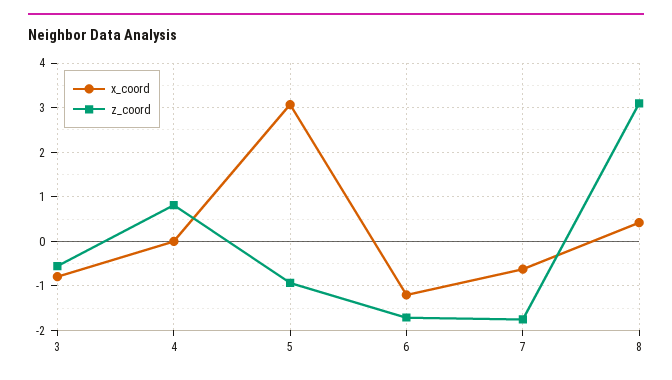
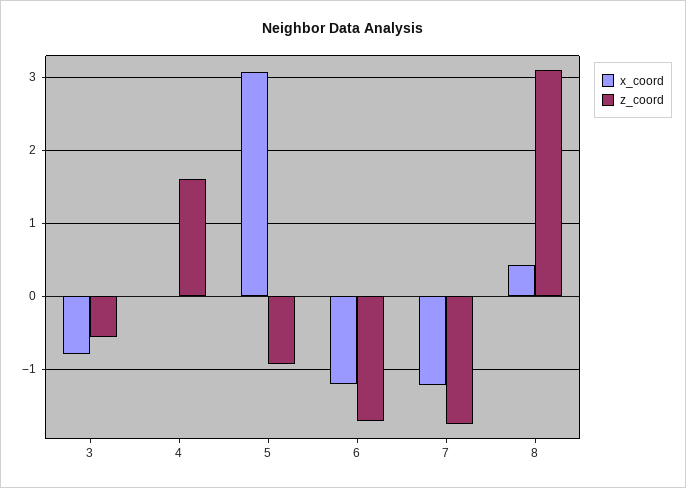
  {
    "x_coord": {
      "3": -0.8,
      "4": 0,
      "5": 3.1,
      "6": -1.2,
-     "7": -0.6,
+     "7": -1.2,
      "8": 0.4
    },
    "z_coord": {
      "3": -0.6,
-     "4": 0.8,
+     "4": 1.6,
      "5": -0.9,
      "6": -1.7,
      "7": -1.8,
      "8": 3.1
    }
  }

